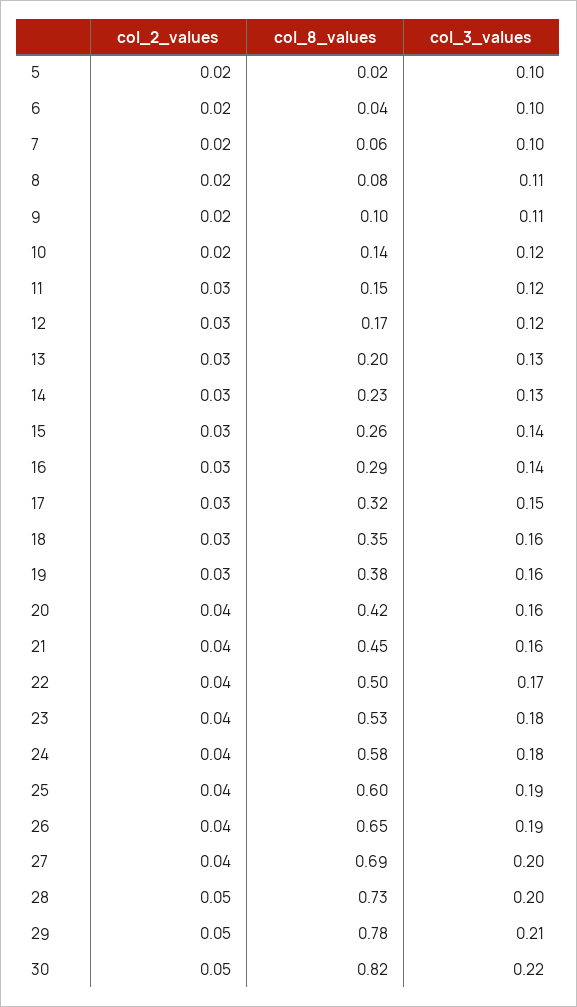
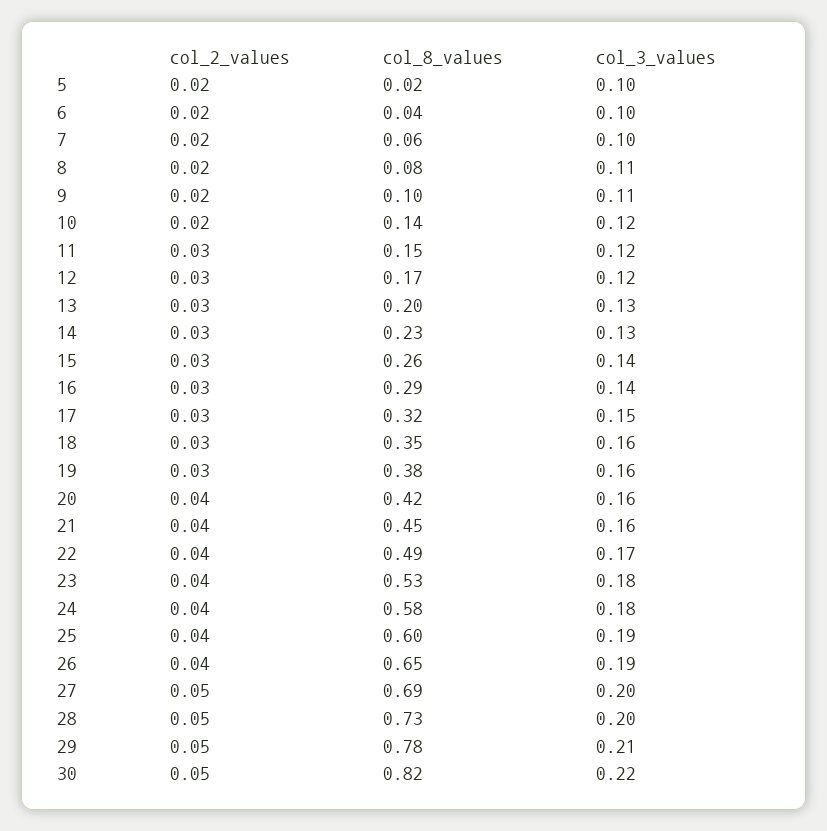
  {
    "col_2_values": {
      "5": 0.02,
      "6": 0.02,
      "7": 0.02,
      "8": 0.02,
      "9": 0.02,
      "10": 0.02,
      "11": 0.03,
      "12": 0.03,
      "13": 0.03,
      "14": 0.03,
      "15": 0.03,
      "16": 0.03,
      "17": 0.03,
      "18": 0.03,
      "19": 0.03,
      "20": 0.04,
      "21": 0.04,
      "22": 0.04,
      "23": 0.04,
      "24": 0.04,
      "25": 0.04,
      "26": 0.04,
-     "27": 0.04,
+     "27": 0.05,
      "28": 0.05,
      "29": 0.05,
      "30": 0.05
    },
    "col_8_values": {
      "5": 0.02,
      "6": 0.04,
      "7": 0.06,
      "8": 0.08,
      "9": 0.1,
      "10": 0.14,
      "11": 0.15,
      "12": 0.17,
      "13": 0.2,
      "14": 0.23,
      "15": 0.26,
      "16": 0.29,
      "17": 0.32,
      "18": 0.35,
      "19": 0.38,
      "20": 0.42,
      "21": 0.45,
-     "22": 0.5,
+     "22": 0.49,
      "23": 0.53,
      "24": 0.58,
      "25": 0.6,
      "26": 0.65,
      "27": 0.69,
      "28": 0.73,
      "29": 0.78,
      "30": 0.82
    },
    "col_3_values": {
      "5": 0.1,
      "6": 0.1,
      "7": 0.1,
      "8": 0.11,
      "9": 0.11,
      "10": 0.12,
      "11": 0.12,
      "12": 0.12,
      "13": 0.13,
      "14": 0.13,
      "15": 0.14,
      "16": 0.14,
      "17": 0.15,
      "18": 0.16,
      "19": 0.16,
      "20": 0.16,
      "21": 0.16,
      "22": 0.17,
      "23": 0.18,
      "24": 0.18,
      "25": 0.19,
      "26": 0.19,
      "27": 0.2,
      "28": 0.2,
      "29": 0.21,
      "30": 0.22
    }
  }

